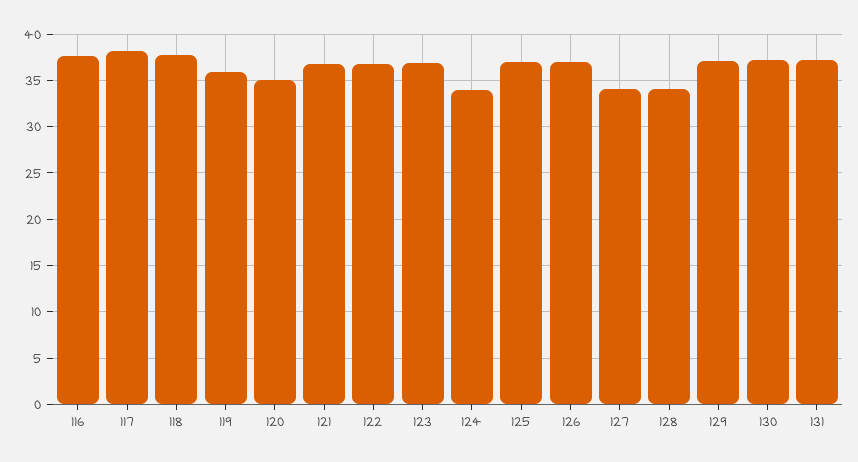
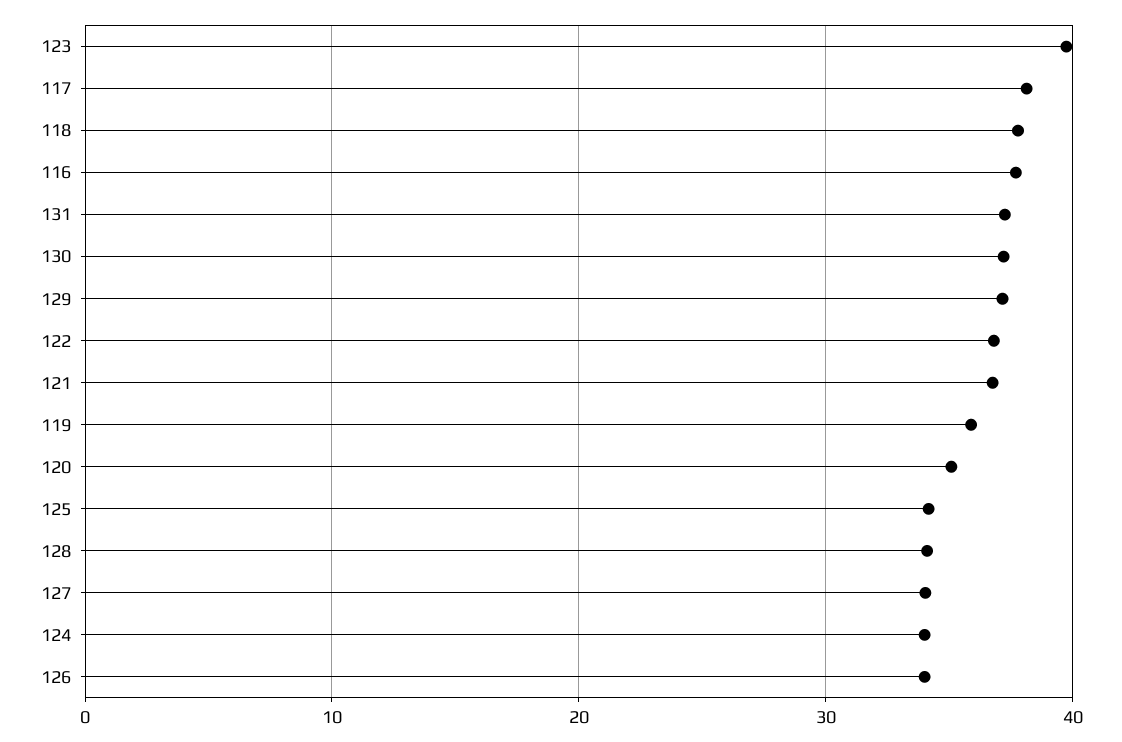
  {
    "116": 38,
    "117": 38,
    "118": 38,
    "119": 36,
    "120": 35,
    "121": 37,
    "122": 37,
-   "123": 37,
+   "123": 40,
    "124": 34,
-   "125": 37,
+   "125": 34,
-   "126": 37,
+   "126": 34,
    "127": 34,
    "128": 34,
    "129": 37,
    "130": 37,
    "131": 37
  }

